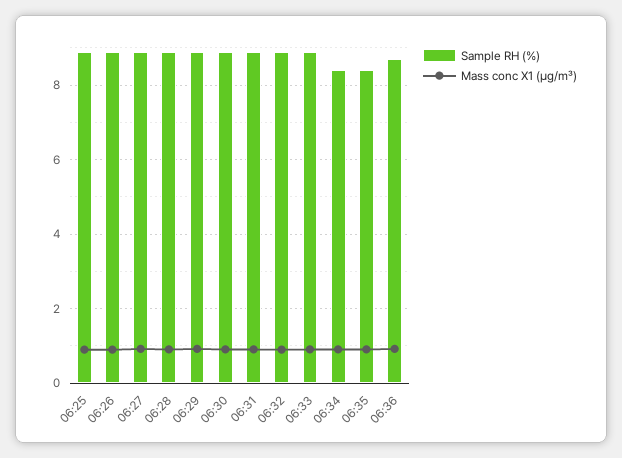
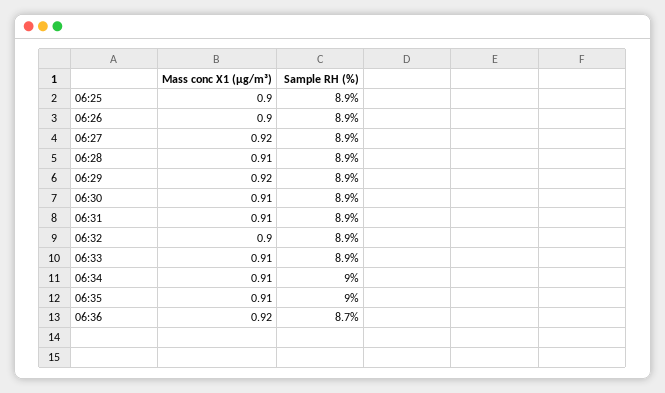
  {
    "Sample RH (%)": {
      "06:25": 8.9,
      "06:26": 8.9,
      "06:27": 8.9,
      "06:28": 8.9,
      "06:29": 8.9,
      "06:30": 8.9,
      "06:31": 8.9,
      "06:32": 8.9,
      "06:33": 8.9,
-     "06:34": 8.4,
+     "06:34": 9,
-     "06:35": 8.4,
+     "06:35": 9,
      "06:36": 8.7
    },
    "Mass conc X1 (μg/m³)": {
      "06:25": 0.9,
      "06:26": 0.9,
      "06:27": 0.92,
      "06:28": 0.91,
      "06:29": 0.92,
      "06:30": 0.91,
      "06:31": 0.91,
      "06:32": 0.9,
      "06:33": 0.91,
      "06:34": 0.91,
      "06:35": 0.91,
      "06:36": 0.92
    }
  }

